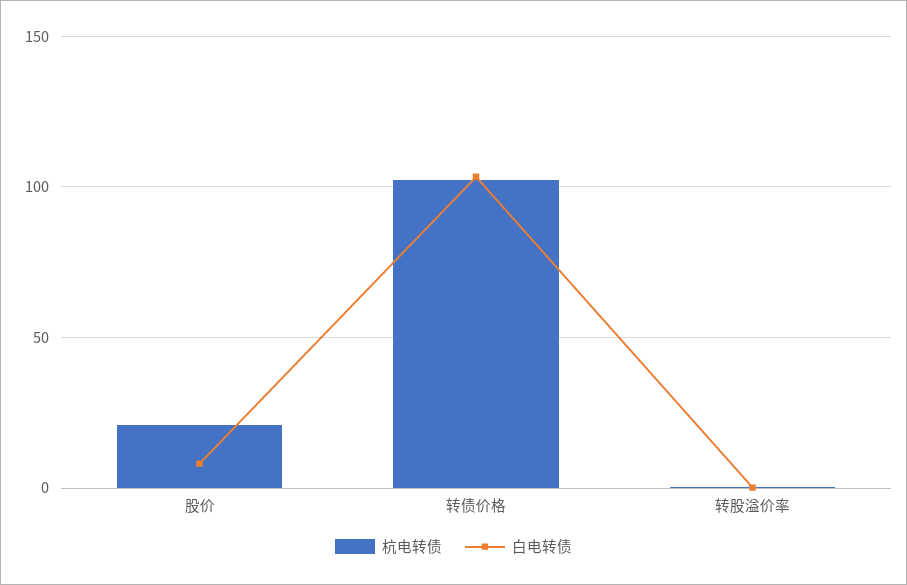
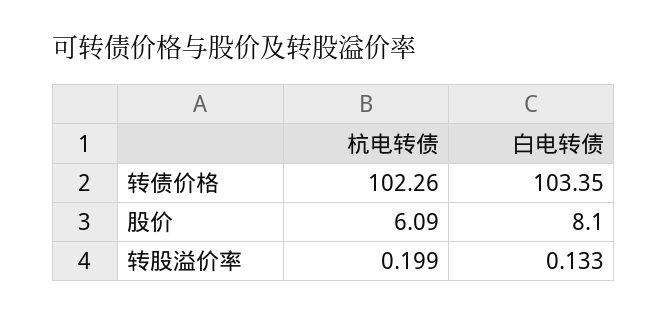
  {
    "杭电转债": {
-     "股价": 20,
+     "股价": 6.09,
      "转债价格": 102.26,
      "转股溢价率": 0.199
    },
    "白电转债": {
      "股价": 8.1,
      "转债价格": 103.35,
      "转股溢价率": 0.133
    }
  }

